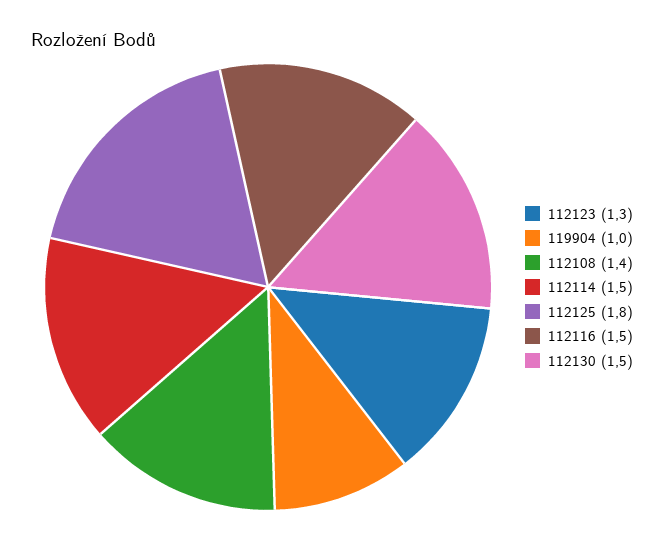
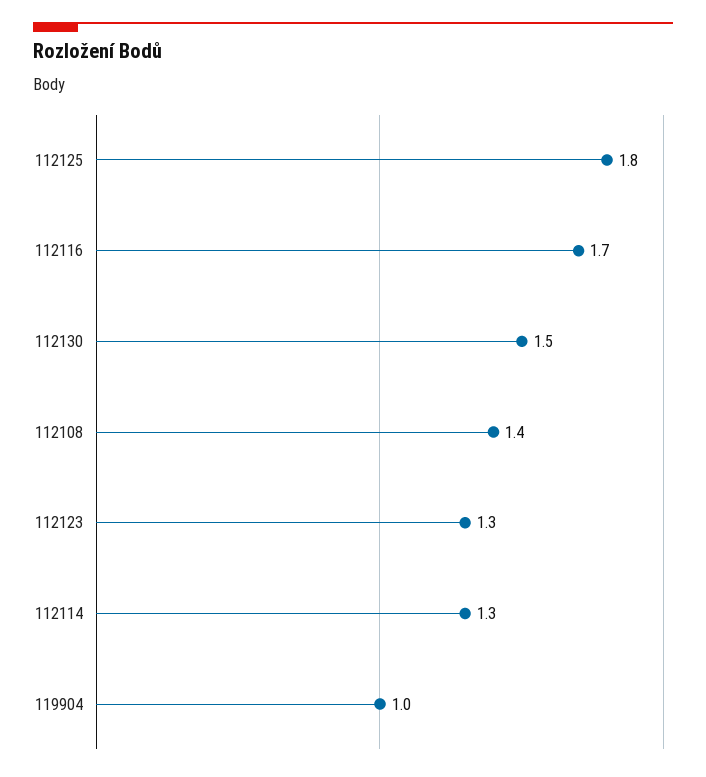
  {
    "112123": 1.3,
    "119904": 1,
    "112108": 1.4,
-   "112114": 1.5,
+   "112114": 1.3,
    "112125": 1.8,
-   "112116": 1.5,
+   "112116": 1.7,
    "112130": 1.5
  }

